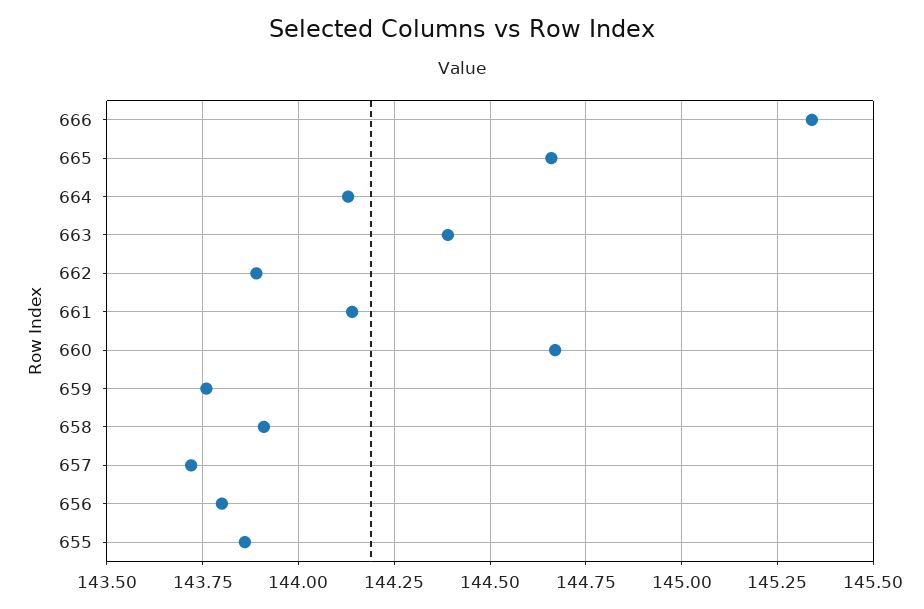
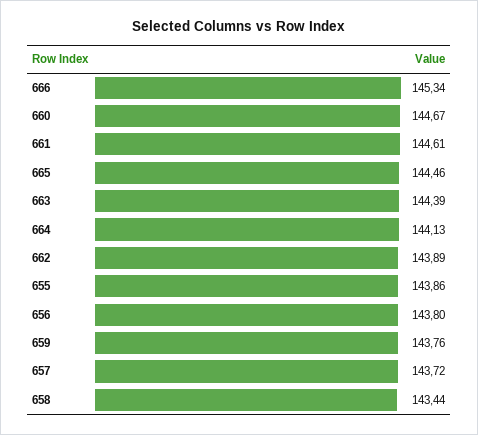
  {
    "666": 145.34,
-   "665": 144.65,
+   "665": 144.46,
    "664": 144.13,
    "663": 144.39,
    "662": 143.89,
-   "661": 144.15,
+   "661": 144.61,
    "660": 144.67,
    "659": 143.76,
-   "658": 143.9,
+   "658": 143.44,
    "657": 143.72,
    "656": 143.8,
    "655": 143.86
  }

